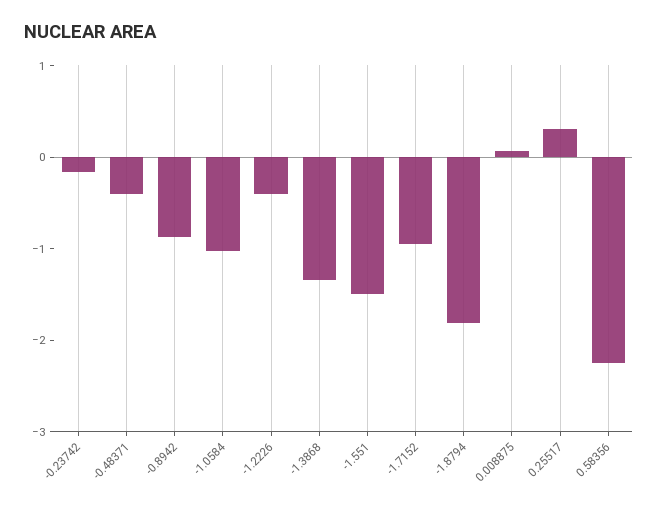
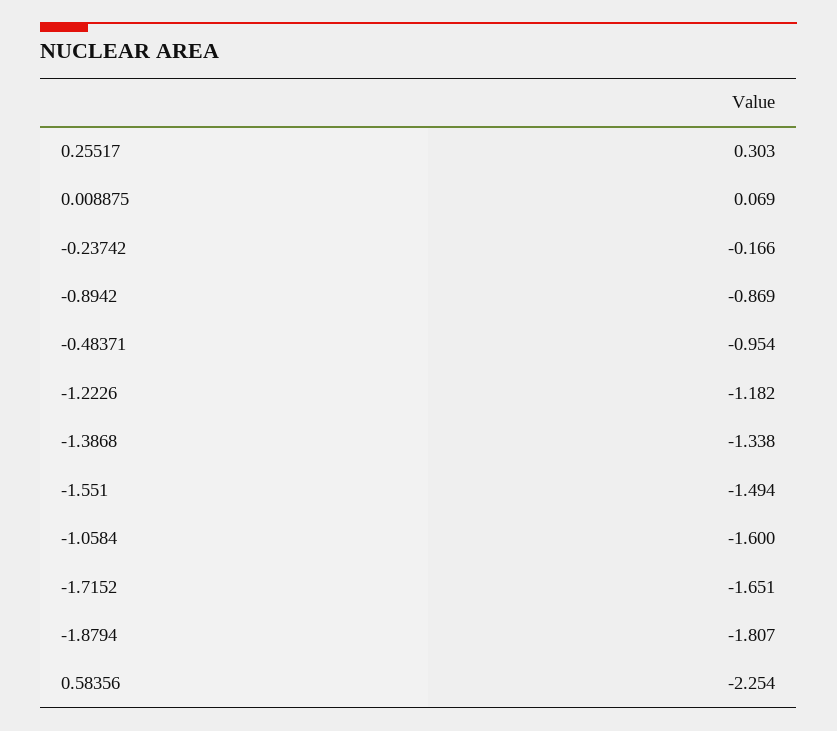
  {
    "-0.23742": -0.166,
-   "-0.48371": -0.4,
+   "-0.48371": -0.954,
    "-0.8942": -0.869,
-   "-1.0584": -1,
+   "-1.0584": -1.6,
-   "-1.2226": -0.4,
+   "-1.2226": -1.182,
    "-1.3868": -1.338,
    "-1.551": -1.494,
-   "-1.7152": -1,
+   "-1.7152": -1.651,
    "-1.8794": -1.807,
    "0.008875": 0.069,
    "0.25517": 0.303,
    "0.58356": -2.254
  }

